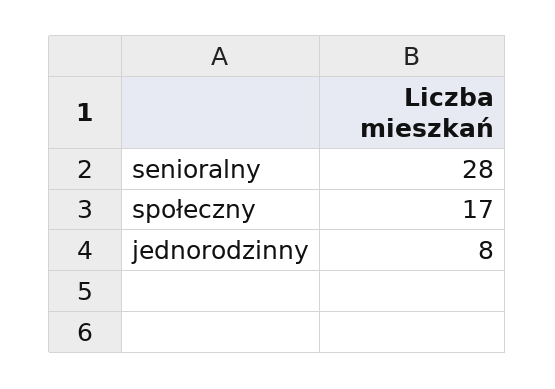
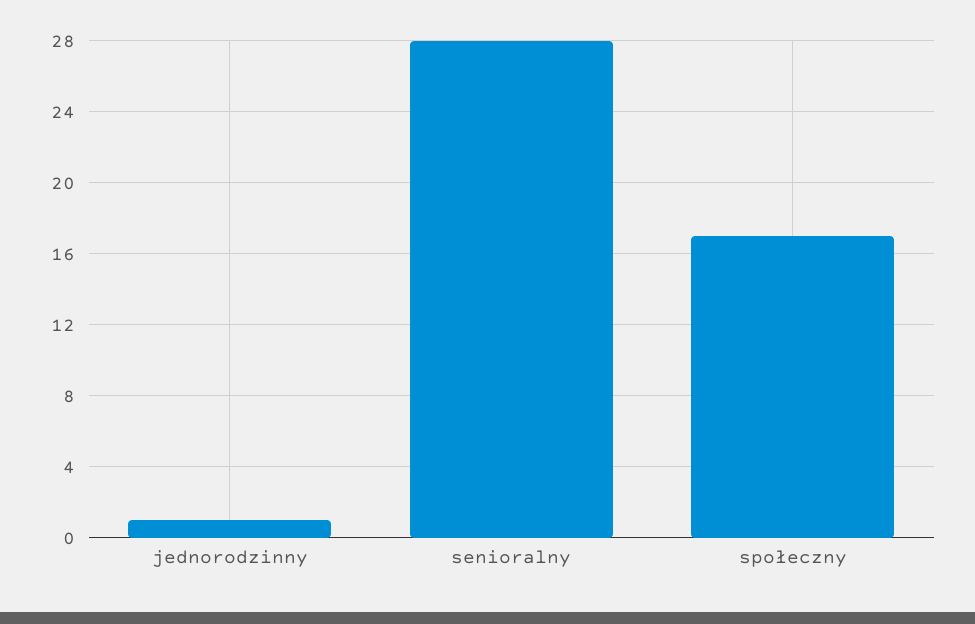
  {
    "senioralny": 28,
    "społeczny": 17,
-   "jednorodzinny": 8
+   "jednorodzinny": 1
  }

